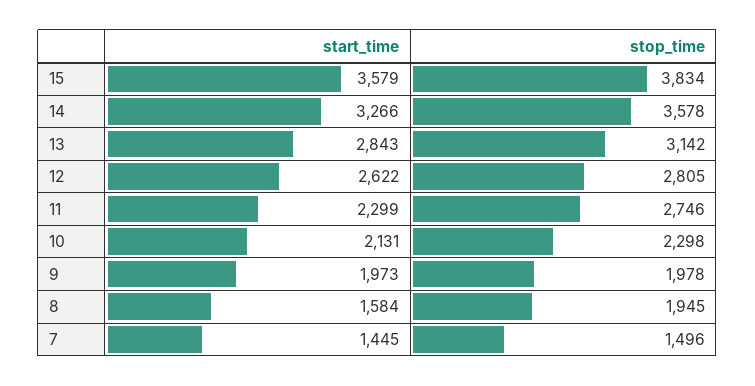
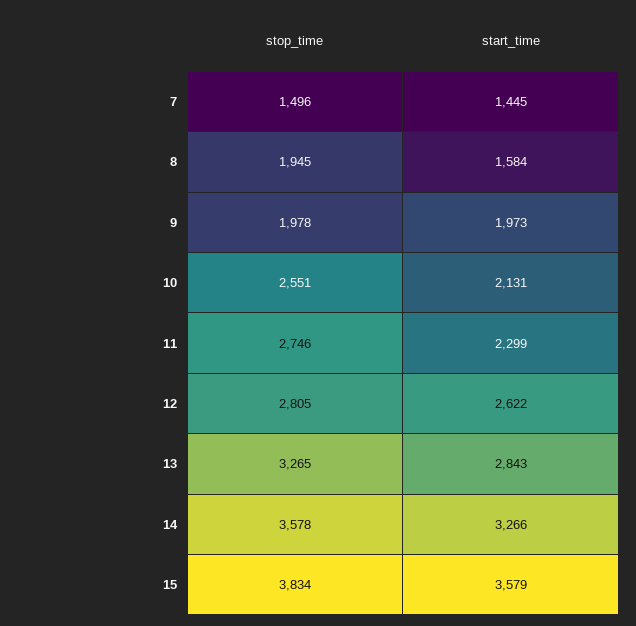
  {
    "start_time": {
      "15": 3579,
      "14": 3266,
      "13": 2843,
      "12": 2622,
      "11": 2299,
      "10": 2131,
      "9": 1973,
      "8": 1584,
      "7": 1445
    },
    "stop_time": {
      "15": 3834,
      "14": 3578,
-     "13": 3142,
+     "13": 3265,
      "12": 2805,
      "11": 2746,
-     "10": 2298,
+     "10": 2551,
      "9": 1978,
      "8": 1945,
      "7": 1496
    }
  }

